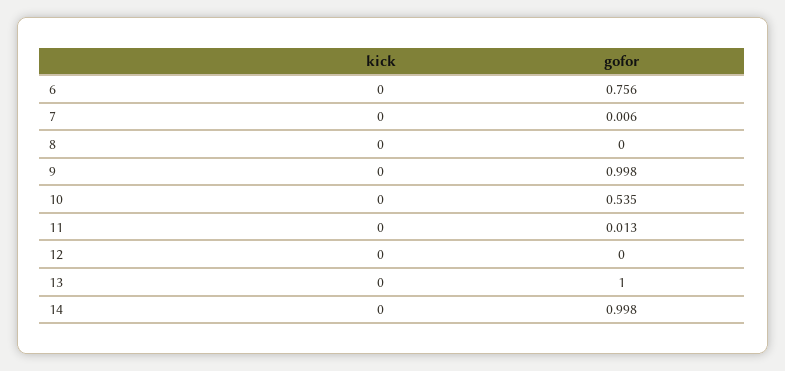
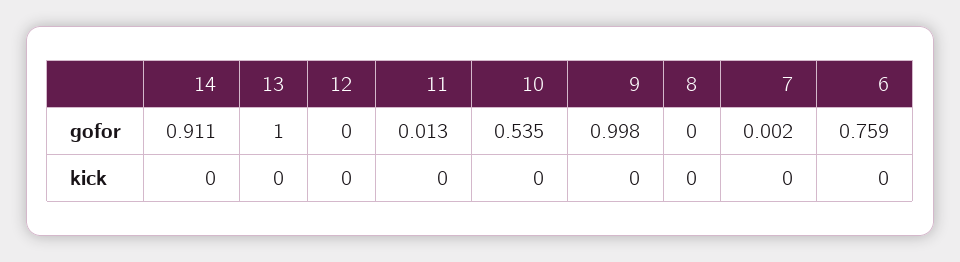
  {
    "kick": {
      "6": 0,
      "7": 0,
      "8": 0,
      "9": 0,
      "10": 0,
      "11": 0,
      "12": 0,
      "13": 0,
      "14": 0
    },
    "gofor": {
-     "6": 0.756,
+     "6": 0.759,
-     "7": 0.006,
+     "7": 0.002,
      "8": 0,
      "9": 0.998,
      "10": 0.535,
      "11": 0.013,
      "12": 0,
      "13": 1,
-     "14": 0.998
+     "14": 0.911
    }
  }

